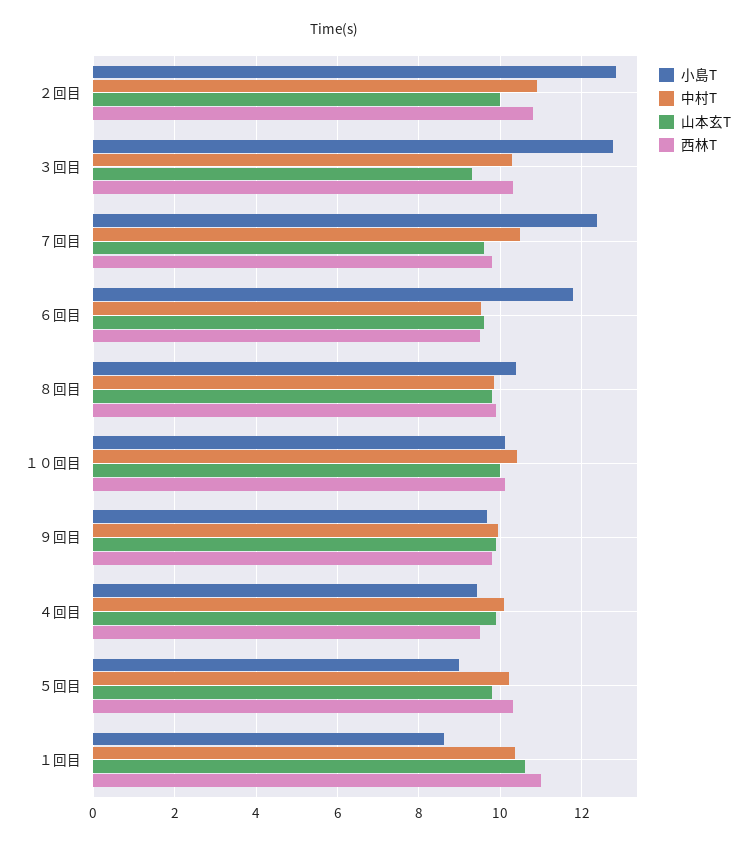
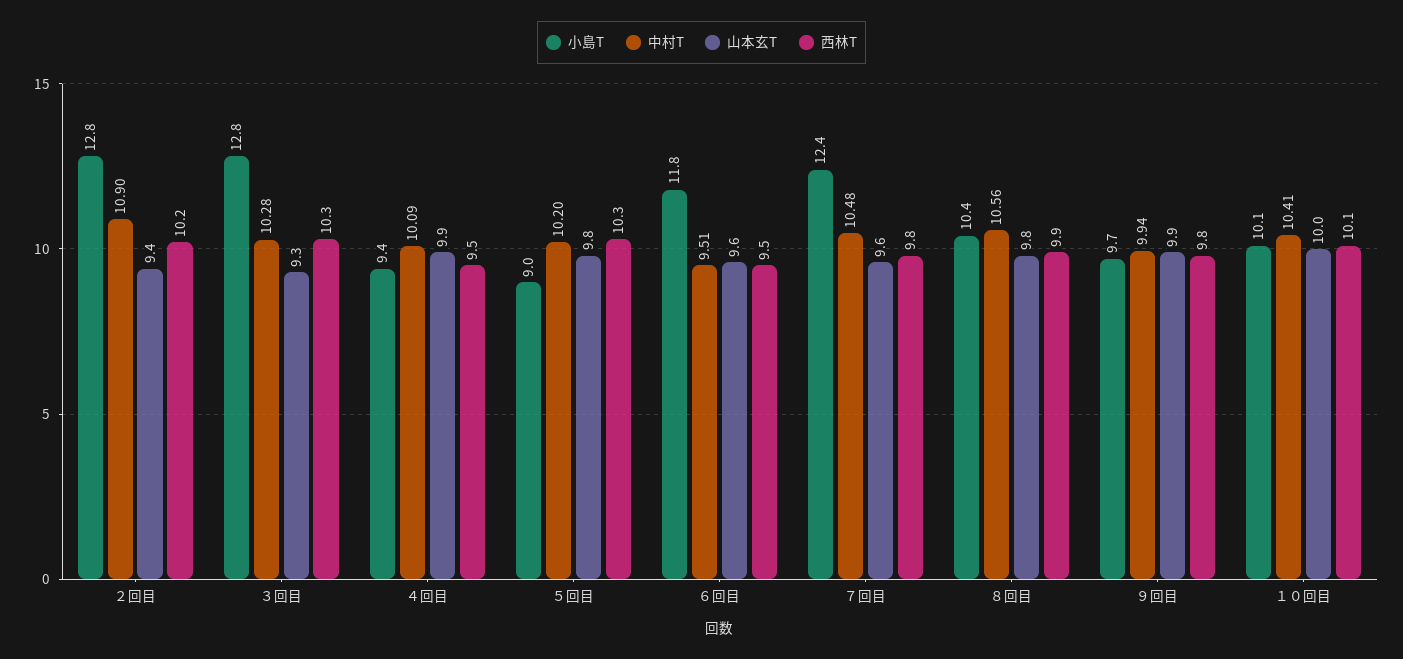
  {
    "小島T": {
      "２回目": 12.8,
      "３回目": 12.8,
      "７回目": 12.4,
      "６回目": 11.8,
      "８回目": 10.4,
      "１０回目": 10.1,
      "９回目": 9.7,
      "４回目": 9.4,
-     "５回目": 9,
+     "５回目": 9
-     "１回目": 8.6
    },
    "中村T": {
      "２回目": 10.9,
      "３回目": 10.28,
      "７回目": 10.48,
      "６回目": 9.51,
-     "８回目": 9.8,
+     "８回目": 10.56,
      "１０回目": 10.41,
      "９回目": 9.94,
      "４回目": 10.09,
-     "５回目": 10.2,
+     "５回目": 10.2
-     "１回目": 10.4
    },
    "山本玄T": {
-     "２回目": 10,
+     "２回目": 9.4,
      "３回目": 9.3,
      "７回目": 9.6,
      "６回目": 9.6,
      "８回目": 9.8,
      "１０回目": 10,
      "９回目": 9.9,
      "４回目": 9.9,
-     "５回目": 9.8,
+     "５回目": 9.8
-     "１回目": 10.6
    },
    "西林T": {
-     "２回目": 10.8,
+     "２回目": 10.2,
      "３回目": 10.3,
      "７回目": 9.8,
      "６回目": 9.5,
      "８回目": 9.9,
      "１０回目": 10.1,
      "９回目": 9.8,
      "４回目": 9.5,
-     "５回目": 10.3,
+     "５回目": 10.3
-     "１回目": 11
    }
  }

